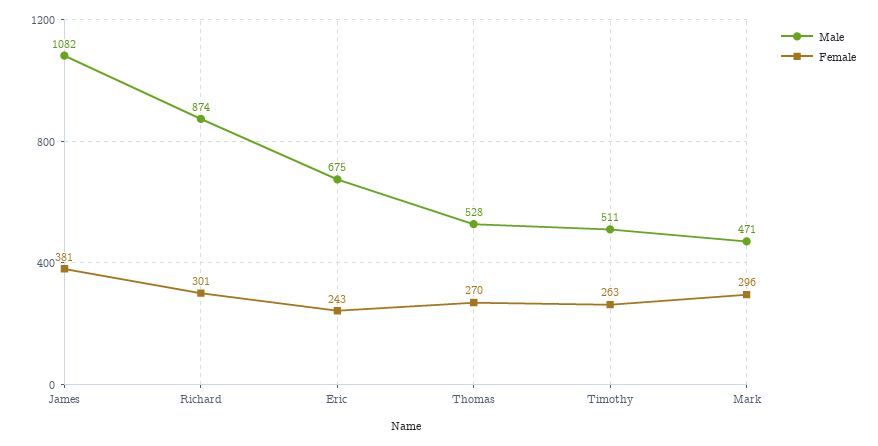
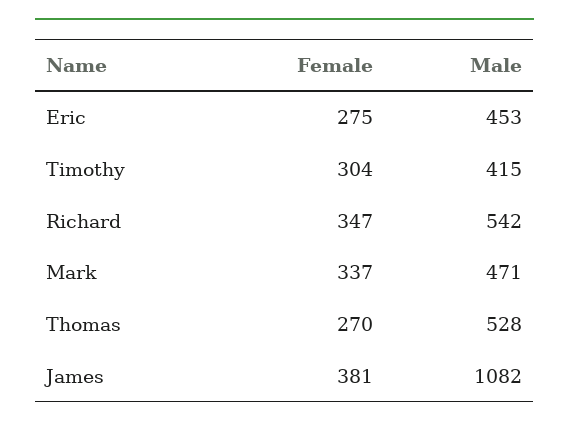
  {
    "Male": {
      "James": 1082,
-     "Richard": 874,
+     "Richard": 542,
-     "Eric": 675,
+     "Eric": 453,
      "Thomas": 528,
-     "Timothy": 511,
+     "Timothy": 415,
      "Mark": 471
    },
    "Female": {
      "James": 381,
-     "Richard": 301,
+     "Richard": 347,
-     "Eric": 243,
+     "Eric": 275,
      "Thomas": 270,
-     "Timothy": 263,
+     "Timothy": 304,
-     "Mark": 296
+     "Mark": 337
    }
  }

